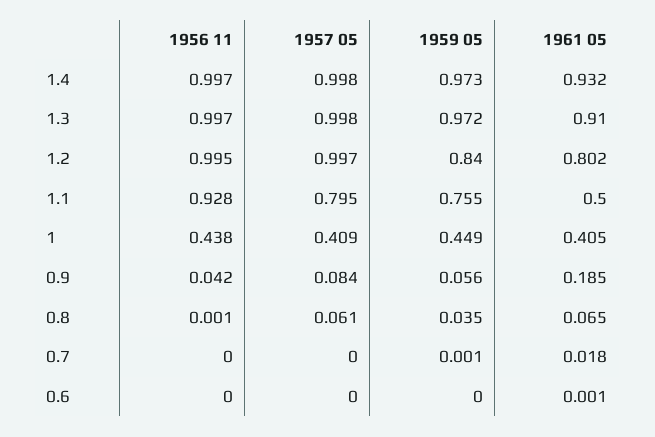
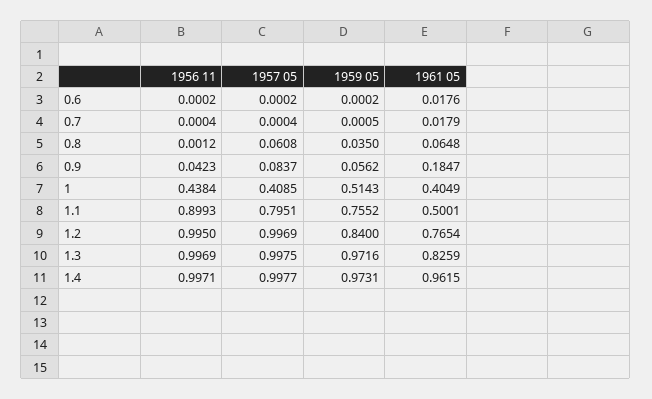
  {
    "1956 11": {
      "1.4": 0.9971,
      "1.3": 0.9969,
      "1.2": 0.995,
-     "1.1": 0.928,
+     "1.1": 0.8993,
      "1": 0.4384,
      "0.9": 0.0423,
      "0.8": 0.0012,
      "0.7": 0.0004,
      "0.6": 0.0002
    },
    "1957 05": {
      "1.4": 0.9977,
      "1.3": 0.9975,
      "1.2": 0.9969,
      "1.1": 0.7951,
      "1": 0.4085,
      "0.9": 0.0837,
      "0.8": 0.0608,
      "0.7": 0.0004,
      "0.6": 0.0002
    },
    "1959 05": {
      "1.4": 0.9731,
      "1.3": 0.9716,
      "1.2": 0.84,
      "1.1": 0.7552,
-     "1": 0.449,
+     "1": 0.5143,
      "0.9": 0.0562,
      "0.8": 0.035,
      "0.7": 0.0005,
      "0.6": 0.0002
    },
    "1961 05": {
-     "1.4": 0.932,
+     "1.4": 0.9615,
-     "1.3": 0.91,
+     "1.3": 0.8259,
-     "1.2": 0.802,
+     "1.2": 0.7654,
      "1.1": 0.5001,
      "1": 0.4049,
      "0.9": 0.1847,
      "0.8": 0.0648,
      "0.7": 0.0179,
-     "0.6": 0.001
+     "0.6": 0.0176
    }
  }

